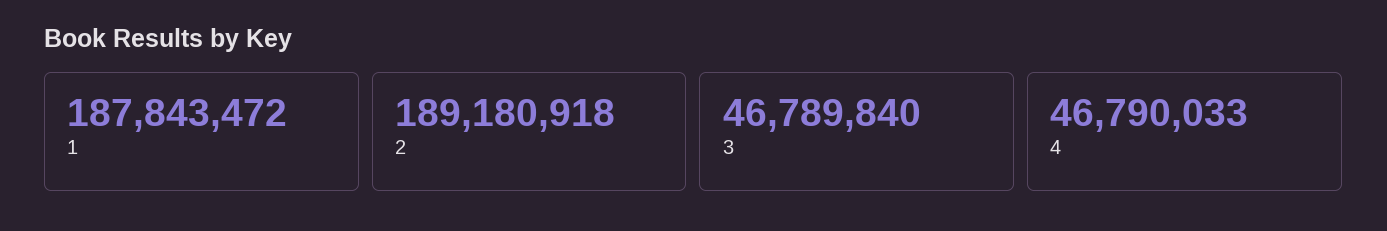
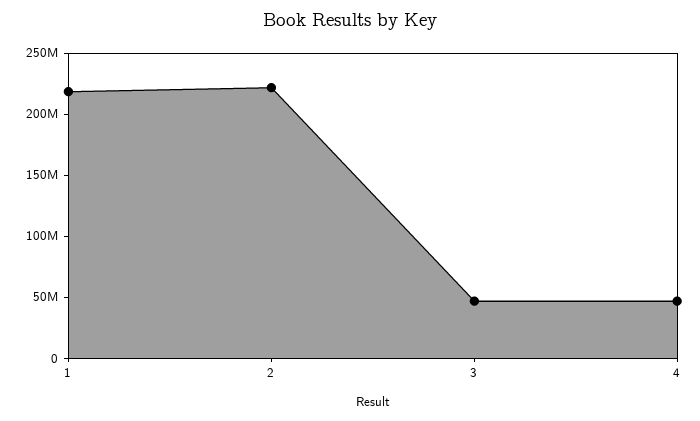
  {
-   "1": 187843472,
+   "1": 220000000,
-   "2": 189180918,
+   "2": 220000000,
    "3": 46789840,
    "4": 46790033
  }

